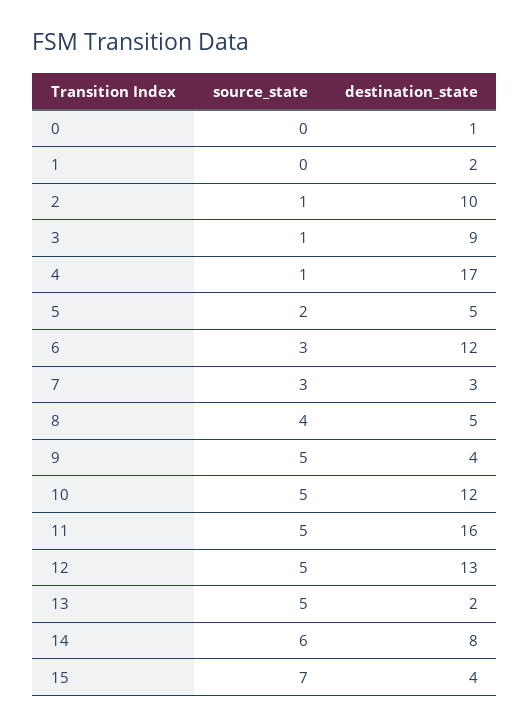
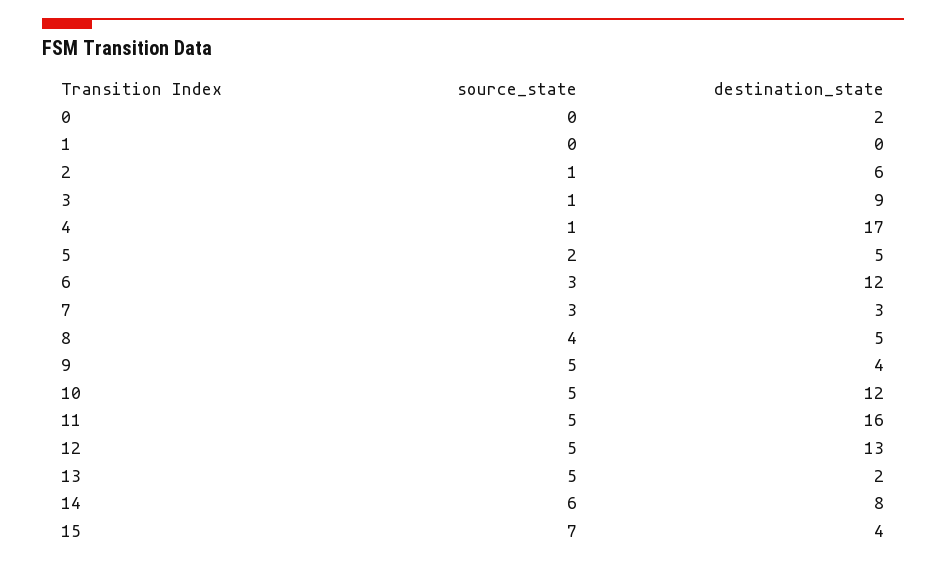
  {
    "source_state": {
      "0": 0,
      "1": 0,
      "2": 1,
      "3": 1,
      "4": 1,
      "5": 2,
      "6": 3,
      "7": 3,
      "8": 4,
      "9": 5,
      "10": 5,
      "11": 5,
      "12": 5,
      "13": 5,
      "14": 6,
      "15": 7
    },
    "destination_state": {
-     "0": 1,
+     "0": 2,
-     "1": 2,
+     "1": 0,
-     "2": 10,
+     "2": 6,
      "3": 9,
      "4": 17,
      "5": 5,
      "6": 12,
      "7": 3,
      "8": 5,
      "9": 4,
      "10": 12,
      "11": 16,
      "12": 13,
      "13": 2,
      "14": 8,
      "15": 4
    }
  }

